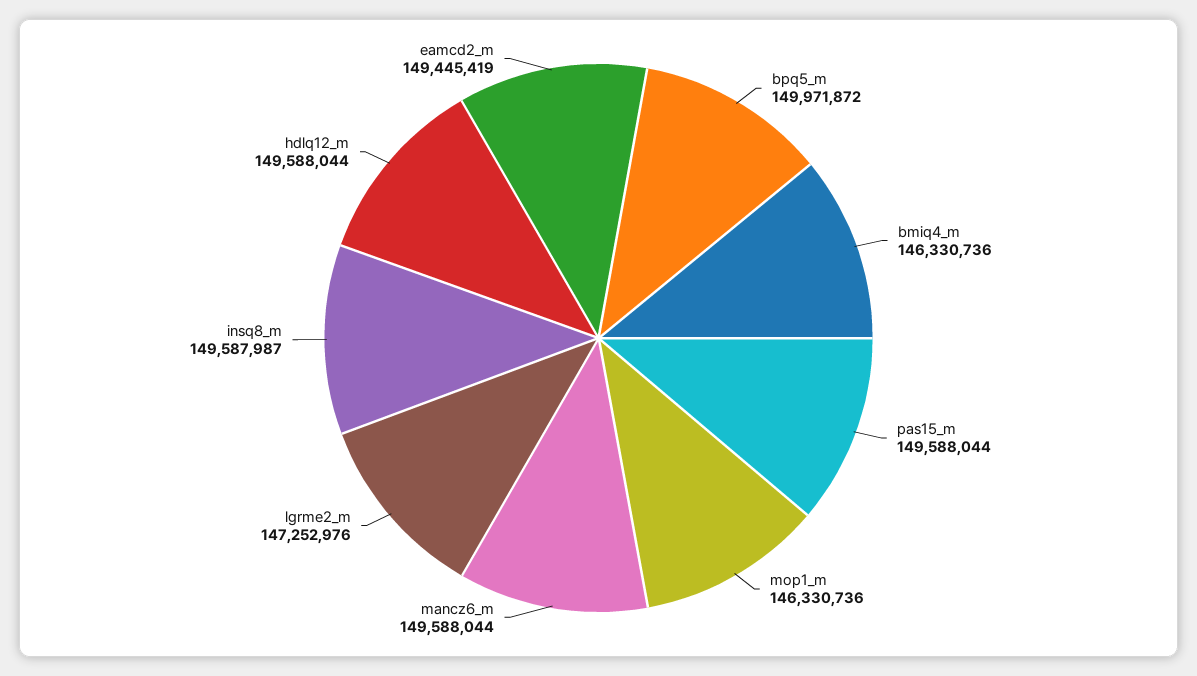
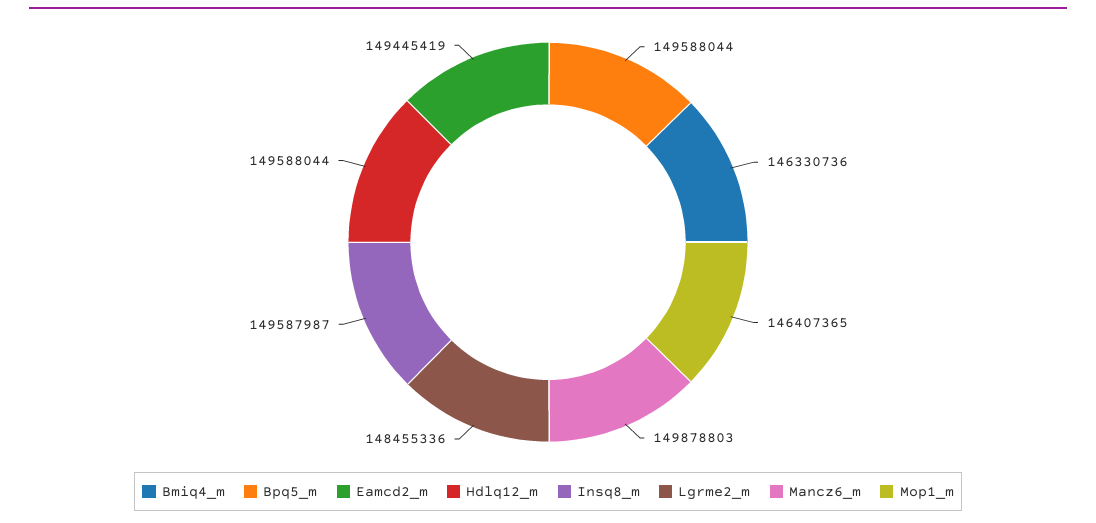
  {
-   "bpq5_m": 149971872,
+   "bpq5_m": 149588044,
    "bmiq4_m": 146330736,
-   "pas15_m": 149588044,
-   "mop1_m": 146330736,
+   "mop1_m": 146407365,
-   "mancz6_m": 149588044,
+   "mancz6_m": 149878803,
-   "lgrme2_m": 147252976,
+   "lgrme2_m": 148455336,
    "insq8_m": 149587987,
    "hdlq12_m": 149588044,
    "eamcd2_m": 149445419
  }

